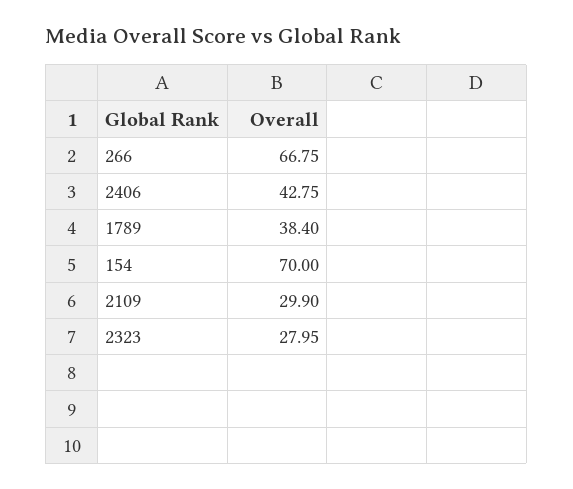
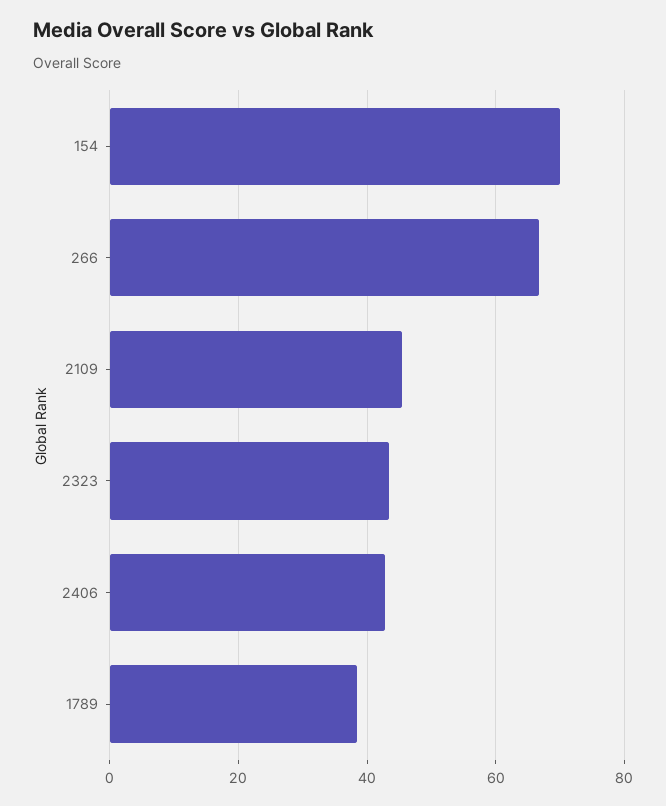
  {
    "266": 66.75,
    "2406": 42.75,
    "1789": 38.4,
    "154": 70,
-   "2109": 29.9,
+   "2109": 46,
-   "2323": 27.95
+   "2323": 44
  }

